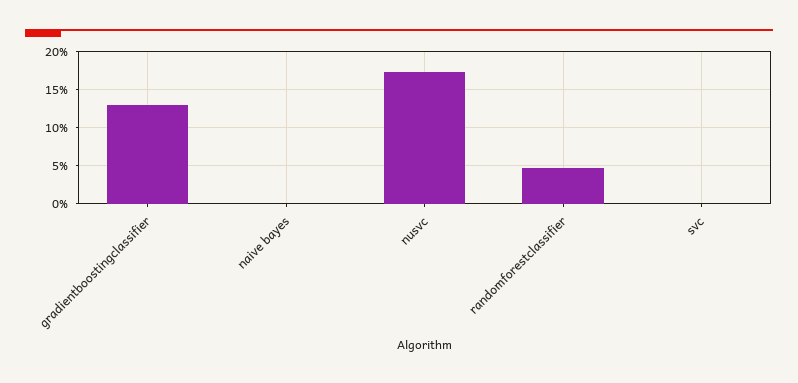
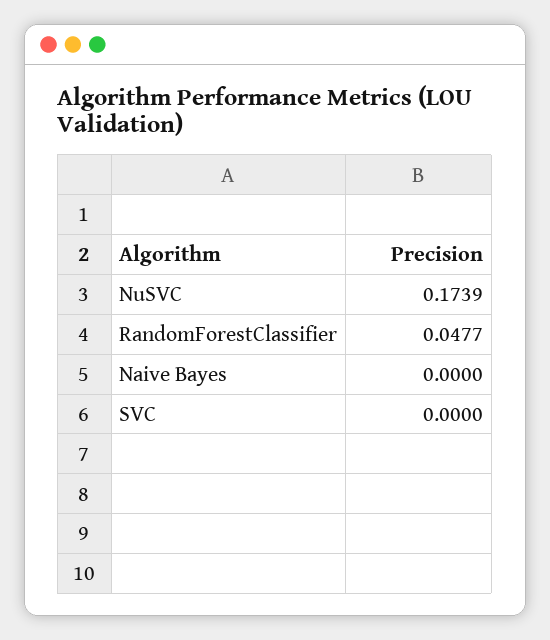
  {
-   "gradientboostingclassifier": 0.13,
    "naive bayes": 0,
    "nusvc": 0.1739,
    "randomforestclassifier": 0.0477,
    "svc": 0
  }

